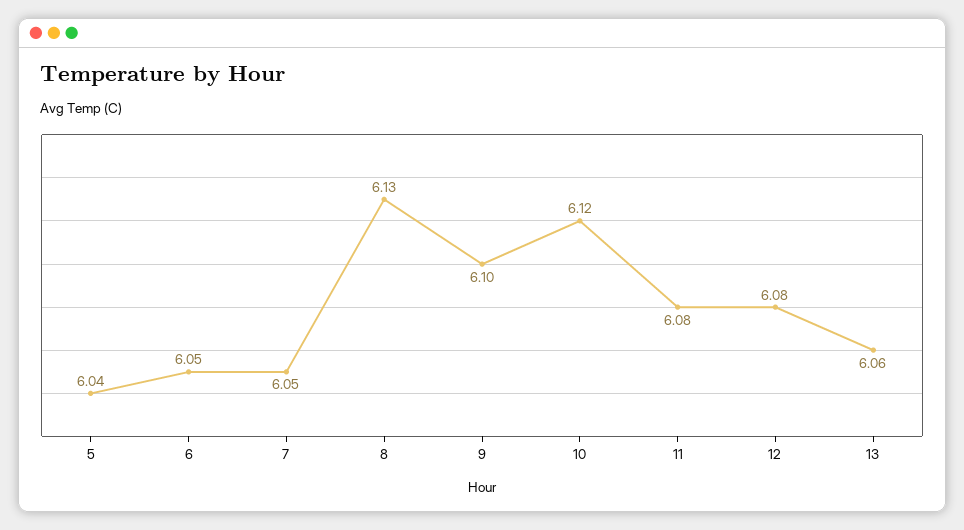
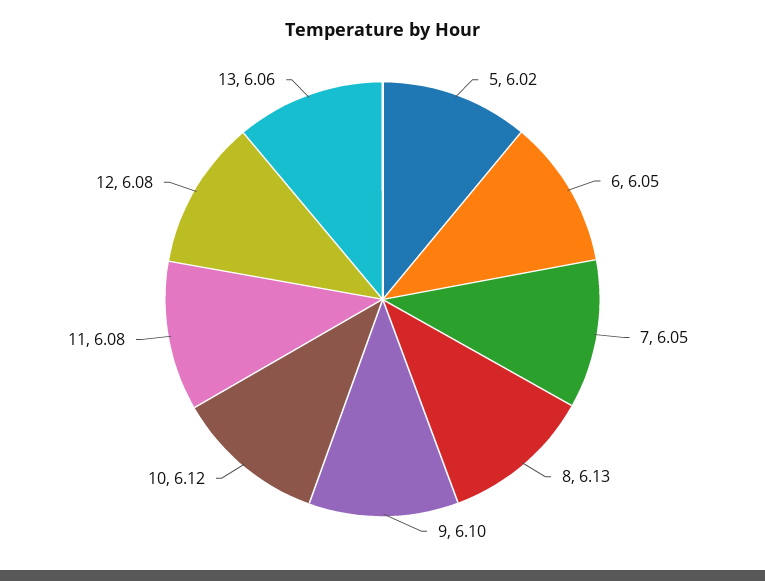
  {
-   "5": 6.04,
+   "5": 6.02,
    "6": 6.05,
    "7": 6.05,
    "8": 6.13,
    "9": 6.1,
    "10": 6.12,
    "11": 6.08,
    "12": 6.08,
    "13": 6.06
  }

